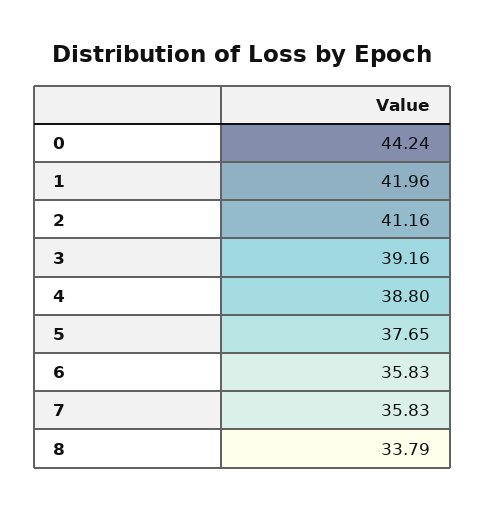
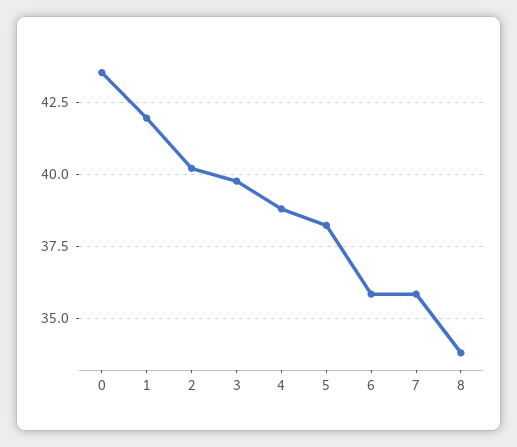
  {
-   "0": 44.24,
+   "0": 43.5,
    "1": 41.96,
-   "2": 41.16,
+   "2": 40.25,
-   "3": 39.16,
+   "3": 39.75,
    "4": 38.8,
-   "5": 37.65,
+   "5": 38.25,
    "6": 35.83,
    "7": 35.83,
    "8": 33.79
  }

